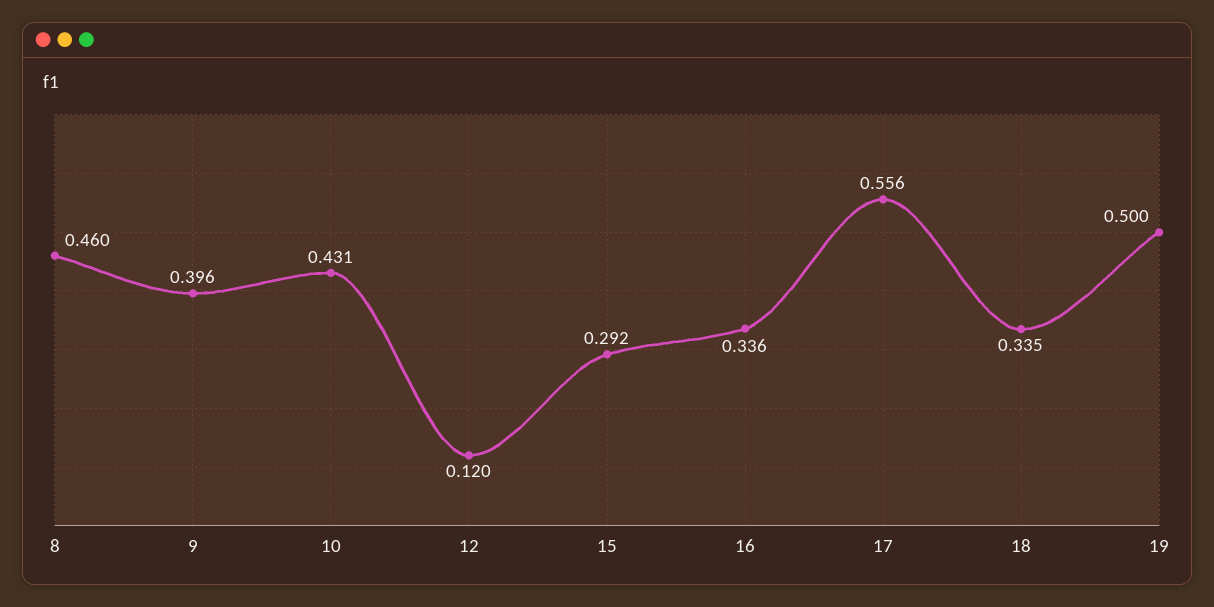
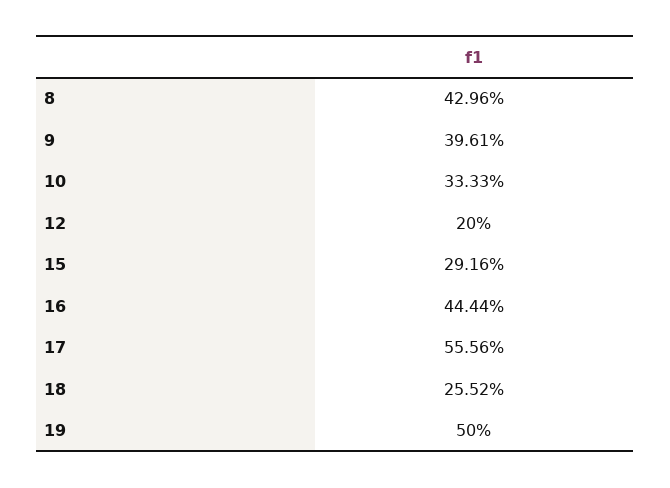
  {
-   "8": 0.46,
+   "8": 0.4296,
    "9": 0.3961,
-   "10": 0.431,
+   "10": 0.3333,
-   "12": 0.12,
+   "12": 0.2,
    "15": 0.2916,
-   "16": 0.336,
+   "16": 0.4444,
    "17": 0.5556,
-   "18": 0.335,
+   "18": 0.2552,
    "19": 0.5
  }

